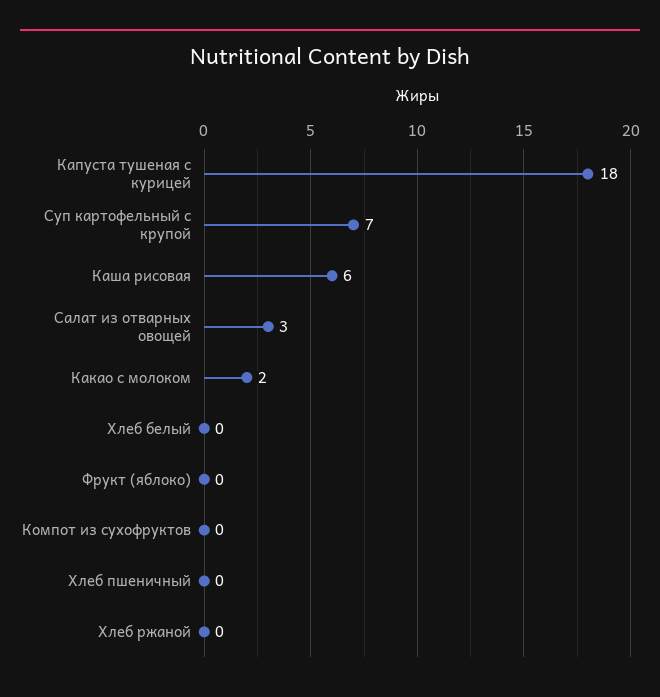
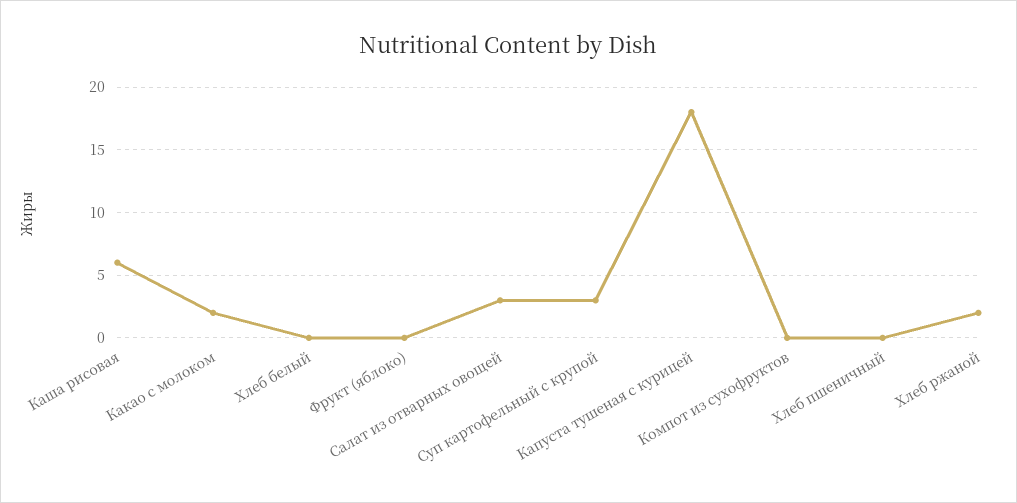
  {
    "Капуста тушеная с курицей": 18,
-   "Суп картофельный с крупой": 7,
+   "Суп картофельный с крупой": 3,
    "Каша рисовая": 6,
    "Салат из отварных овощей": 3,
    "Какао с молоком": 2,
    "Хлеб белый": 0,
    "Фрукт (яблоко)": 0,
    "Компот из сухофруктов": 0,
    "Хлеб пшеничный": 0,
-   "Хлеб ржаной": 0
+   "Хлеб ржаной": 2
  }

